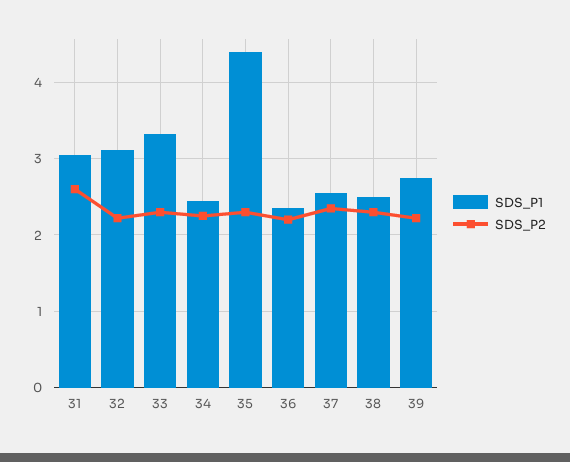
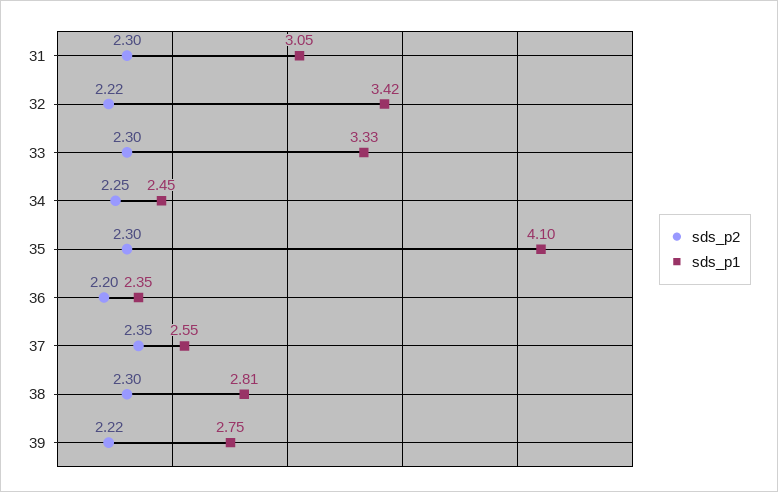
  {
    "SDS_P1": {
      "31": 3.05,
-     "32": 3.1,
+     "32": 3.42,
      "33": 3.33,
      "34": 2.45,
-     "35": 4.4,
+     "35": 4.1,
      "36": 2.35,
      "37": 2.55,
-     "38": 2.5,
+     "38": 2.81,
      "39": 2.75
    },
    "SDS_P2": {
-     "31": 2.6,
+     "31": 2.3,
      "32": 2.22,
      "33": 2.3,
      "34": 2.25,
      "35": 2.3,
      "36": 2.2,
      "37": 2.35,
      "38": 2.3,
      "39": 2.22
    }
  }

